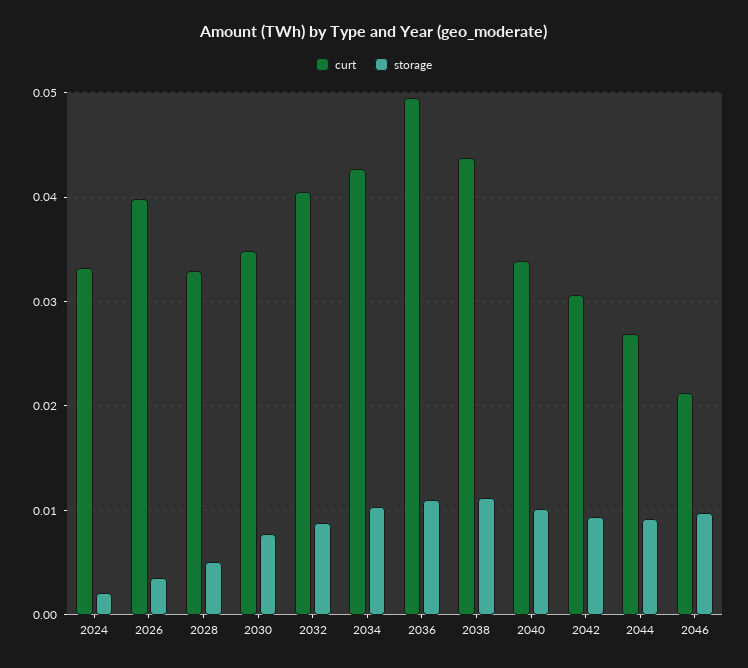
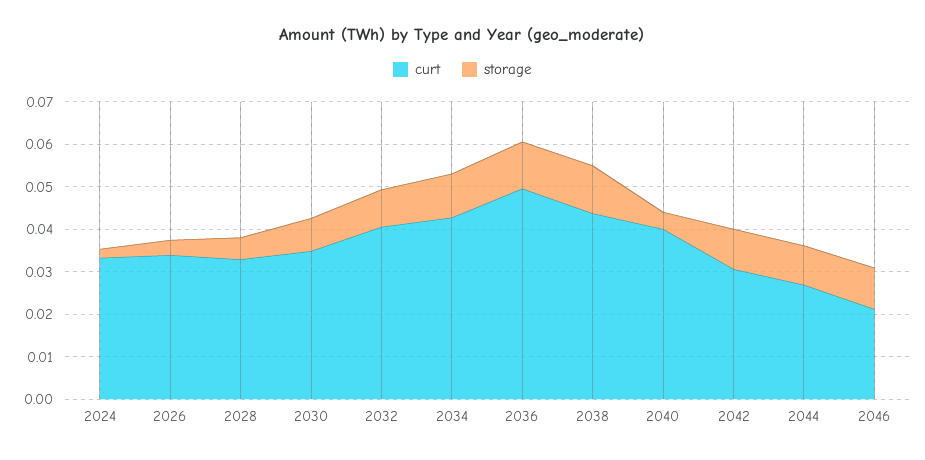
  {
    "curt": {
      "2024": 0.033,
-     "2026": 0.04,
+     "2026": 0.034,
      "2028": 0.033,
      "2030": 0.035,
      "2032": 0.041,
      "2034": 0.043,
      "2036": 0.05,
      "2038": 0.044,
-     "2040": 0.034,
+     "2040": 0.04,
      "2042": 0.031,
      "2044": 0.027,
      "2046": 0.021
    },
    "storage": {
      "2024": 0.002,
      "2026": 0.004,
      "2028": 0.005,
      "2030": 0.008,
      "2032": 0.009,
      "2034": 0.01,
      "2036": 0.011,
      "2038": 0.011,
-     "2040": 0.01,
+     "2040": 0.004,
      "2042": 0.009,
      "2044": 0.009,
      "2046": 0.01
    }
  }

